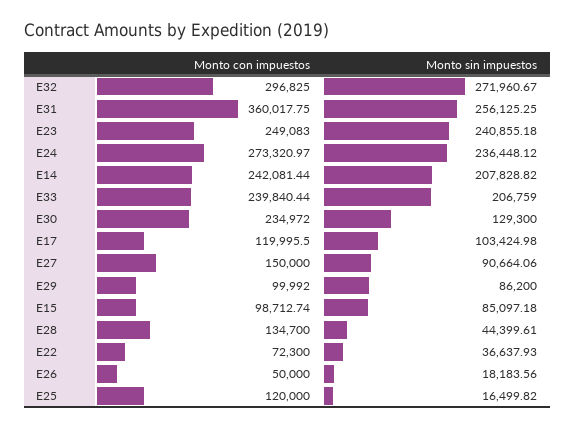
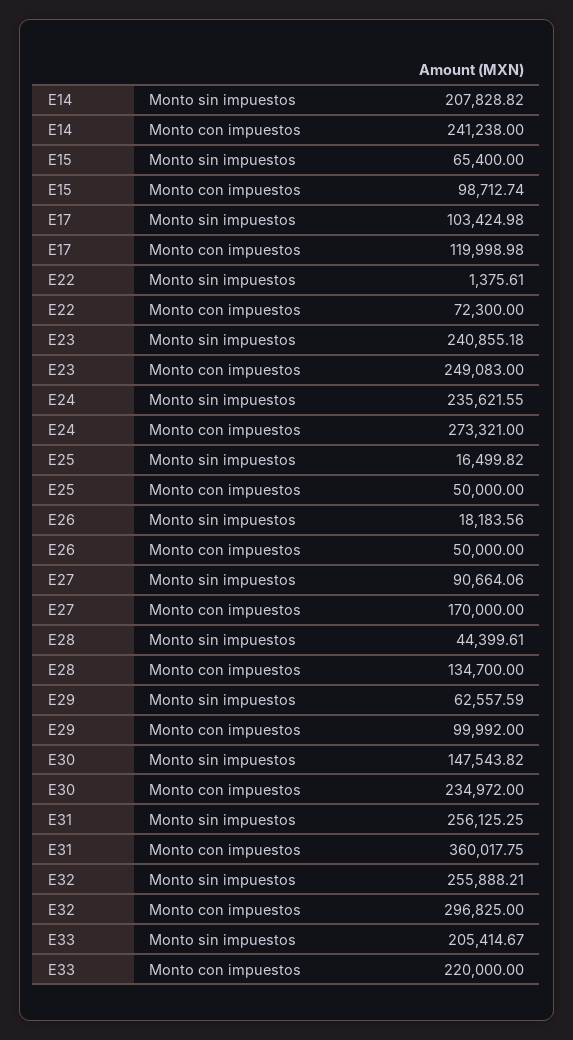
  {
    "Monto con impuestos": {
      "E32": 296825,
      "E31": 360017.75,
      "E23": 249083,
-     "E24": 273320.97,
+     "E24": 273321,
-     "E14": 242081.44,
+     "E14": 241238,
-     "E33": 239840.44,
+     "E33": 220000,
      "E30": 234972,
-     "E17": 119995.5,
+     "E17": 119998.98,
-     "E27": 150000,
+     "E27": 170000,
      "E29": 99992,
      "E15": 98712.74,
      "E28": 134700,
      "E22": 72300,
      "E26": 50000,
-     "E25": 120000
+     "E25": 50000
    },
    "Monto sin impuestos": {
-     "E32": 271960.67,
+     "E32": 255888.21,
      "E31": 256125.25,
      "E23": 240855.18,
-     "E24": 236448.12,
+     "E24": 235621.55,
      "E14": 207828.82,
-     "E33": 206759,
+     "E33": 205414.67,
-     "E30": 129300,
+     "E30": 147543.82,
      "E17": 103424.98,
      "E27": 90664.06,
-     "E29": 86200,
+     "E29": 62557.59,
-     "E15": 85097.18,
+     "E15": 65400,
      "E28": 44399.61,
-     "E22": 36637.93,
+     "E22": 1375.61,
      "E26": 18183.56,
      "E25": 16499.82
    }
  }

